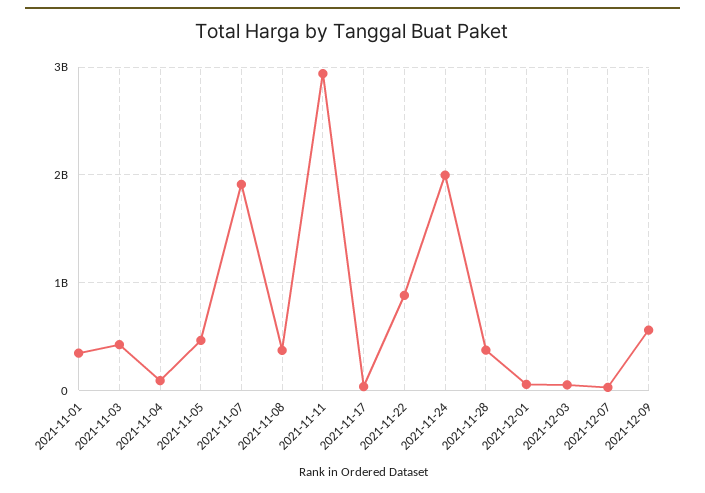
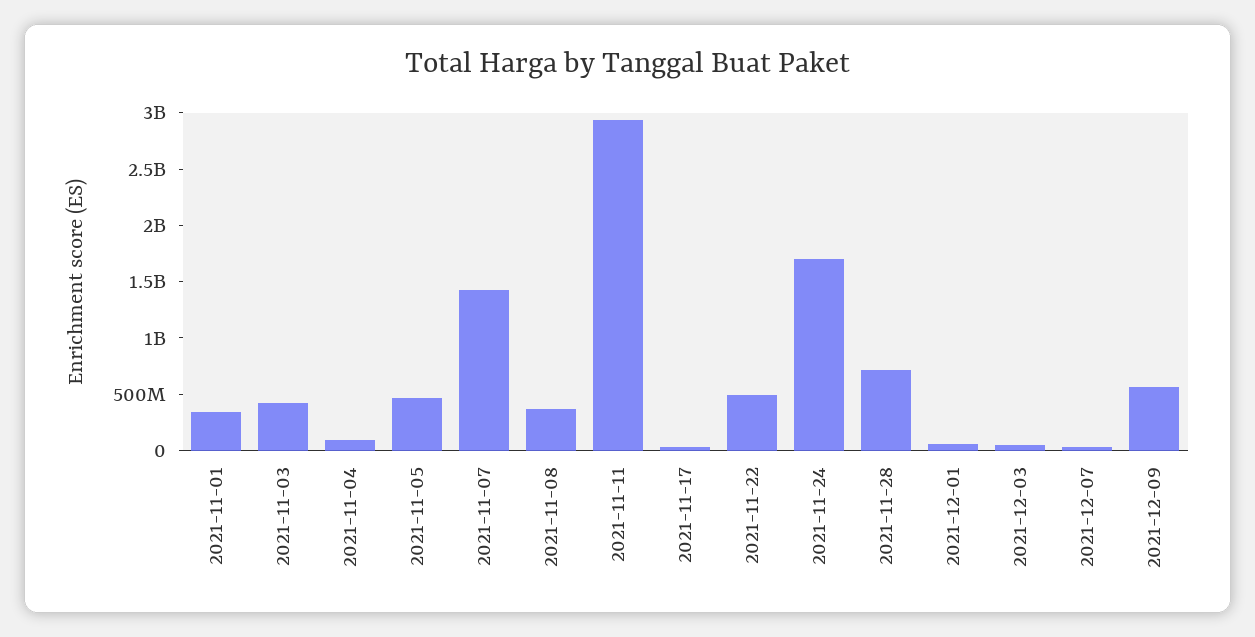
  {
    "2021-11-01": 300000000,
    "2021-11-03": 400000000,
    "2021-11-04": 100000000,
    "2021-11-05": 500000000,
-   "2021-11-07": 1900000000,
+   "2021-11-07": 1400000000,
    "2021-11-08": 400000000,
    "2021-11-11": 2900000000,
    "2021-11-17": 0,
-   "2021-11-22": 900000000,
+   "2021-11-22": 500000000,
-   "2021-11-24": 2000000000,
+   "2021-11-24": 1700000000,
-   "2021-11-28": 400000000,
+   "2021-11-28": 700000000,
    "2021-12-01": 100000000,
    "2021-12-03": 100000000,
    "2021-12-07": 0,
    "2021-12-09": 600000000
  }

